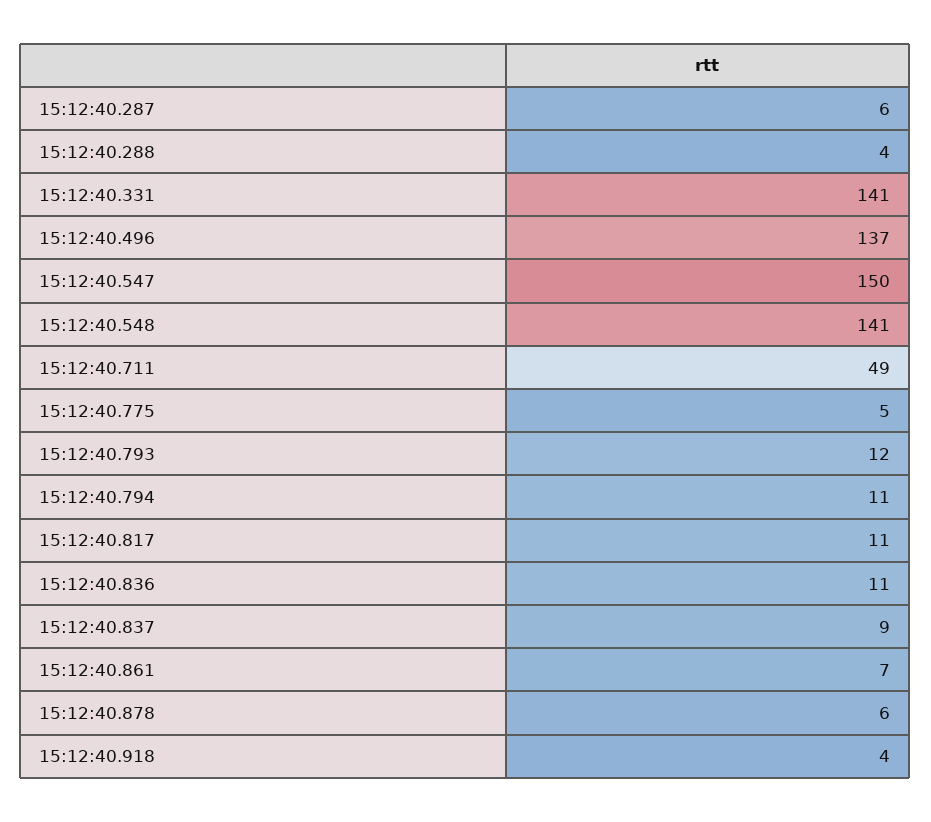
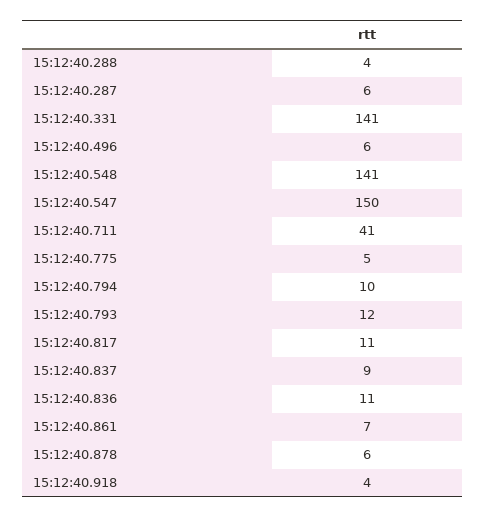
  {
    "15:12:40.287": 6,
    "15:12:40.288": 4,
    "15:12:40.331": 141,
-   "15:12:40.496": 137,
+   "15:12:40.496": 6,
    "15:12:40.547": 150,
    "15:12:40.548": 141,
-   "15:12:40.711": 49,
+   "15:12:40.711": 41,
    "15:12:40.775": 5,
    "15:12:40.793": 12,
-   "15:12:40.794": 11,
+   "15:12:40.794": 10,
    "15:12:40.817": 11,
    "15:12:40.836": 11,
    "15:12:40.837": 9,
    "15:12:40.861": 7,
    "15:12:40.878": 6,
    "15:12:40.918": 4
  }

